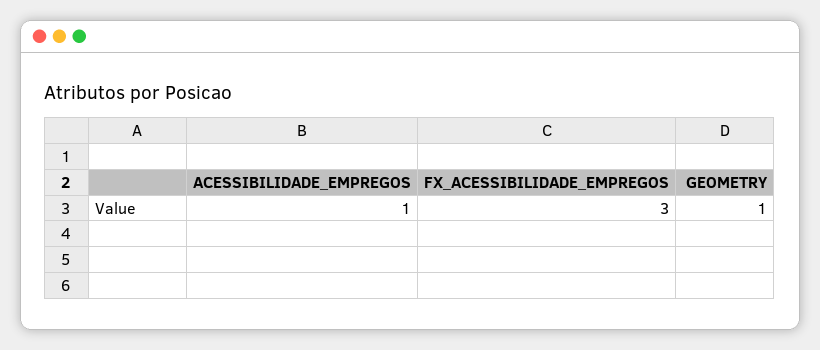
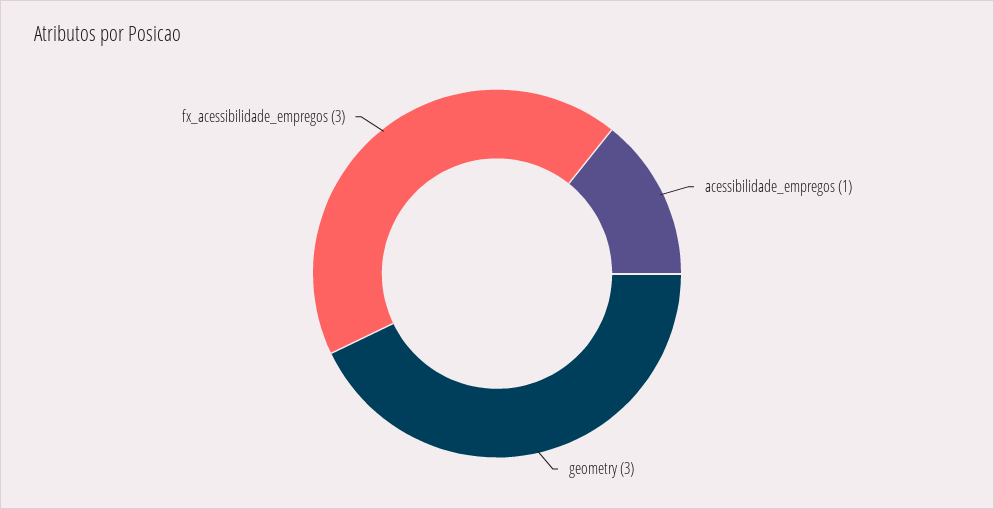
  {
    "ACESSIBILIDADE_EMPREGOS": 1,
    "FX_ACESSIBILIDADE_EMPREGOS": 3,
-   "GEOMETRY": 1
+   "GEOMETRY": 3
  }

